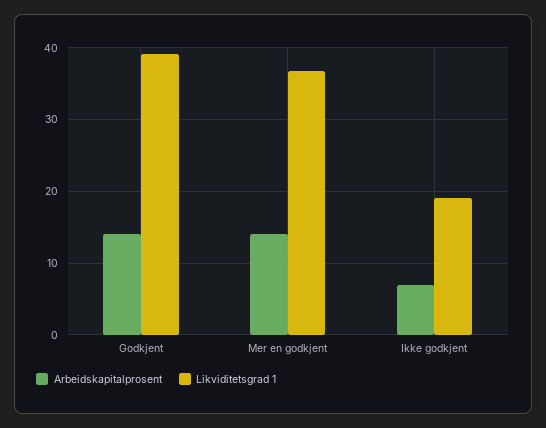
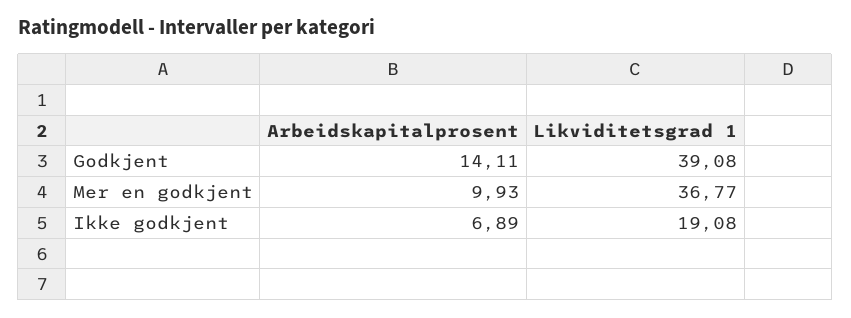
  {
    "Arbeidskapitalprosent": {
      "Godkjent": 14.11,
-     "Mer en godkjent": 14,
+     "Mer en godkjent": 9.93,
      "Ikke godkjent": 6.89
    },
    "Likviditetsgrad 1": {
      "Godkjent": 39.08,
      "Mer en godkjent": 36.77,
      "Ikke godkjent": 19.08
    }
  }

